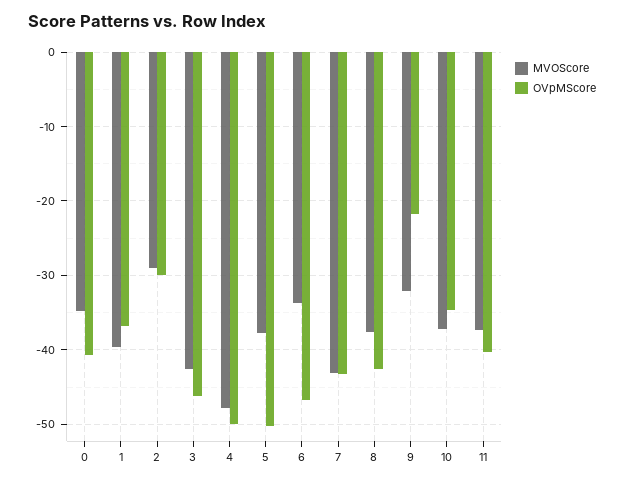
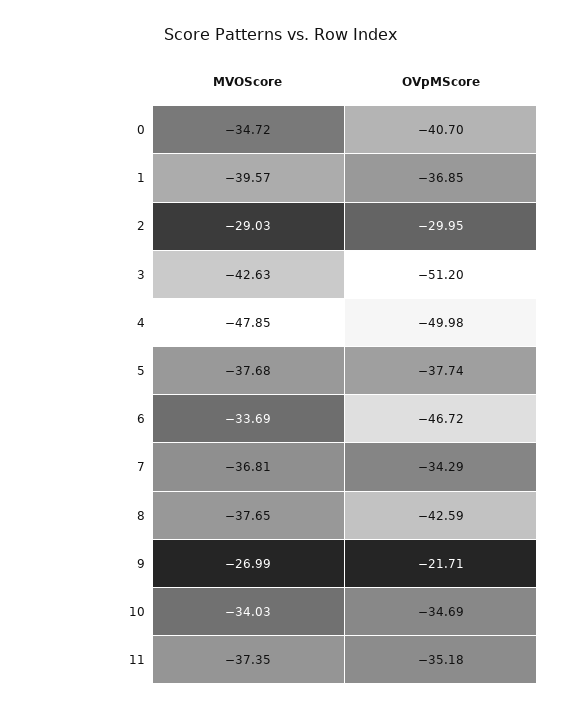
  {
    "MVOScore": {
      "0": -34.72,
      "1": -39.57,
      "2": -29.03,
      "3": -42.63,
      "4": -47.85,
      "5": -37.68,
      "6": -33.69,
-     "7": -43,
+     "7": -36.81,
      "8": -37.65,
-     "9": -32,
+     "9": -26.99,
-     "10": -37,
+     "10": -34.03,
      "11": -37.35
    },
    "OVpMScore": {
      "0": -40.7,
      "1": -36.85,
      "2": -29.95,
-     "3": -46,
+     "3": -51.2,
      "4": -49.98,
-     "5": -50,
+     "5": -37.74,
      "6": -46.72,
-     "7": -43,
+     "7": -34.29,
      "8": -42.59,
      "9": -21.71,
      "10": -34.69,
-     "11": -40
+     "11": -35.18
    }
  }

